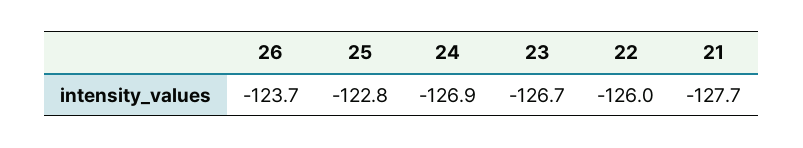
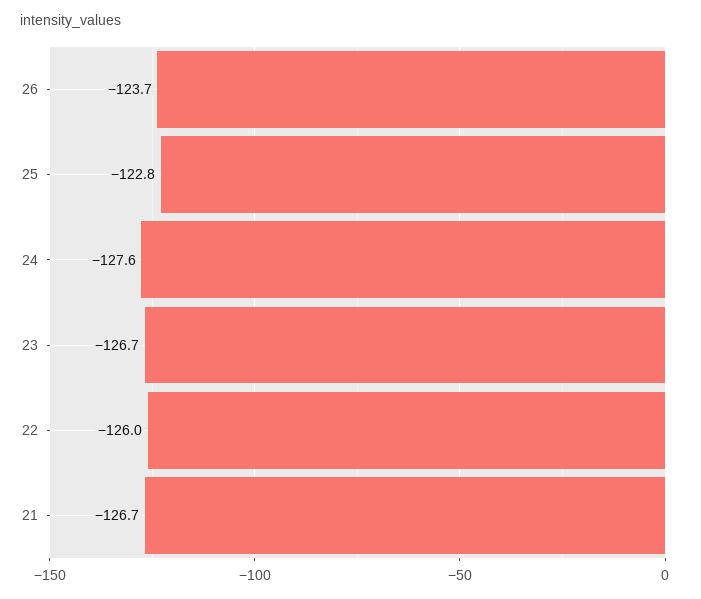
  {
    "26": -123.7,
    "25": -122.8,
-   "24": -126.9,
+   "24": -127.6,
    "23": -126.7,
    "22": -126,
-   "21": -127.7
+   "21": -126.7
  }

